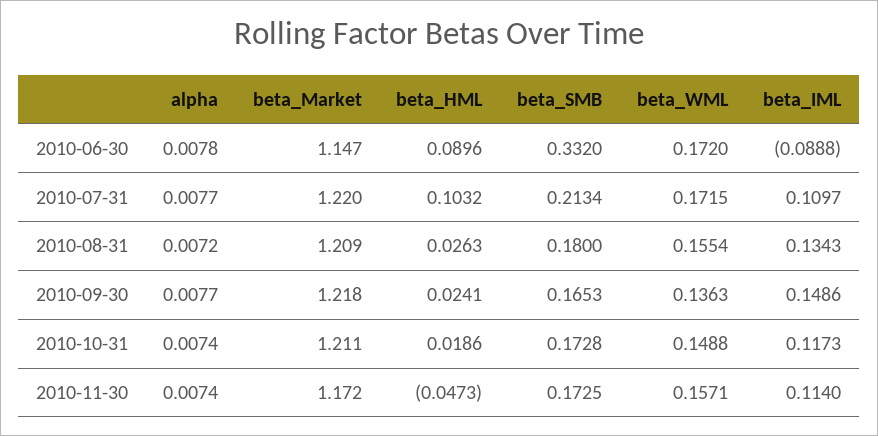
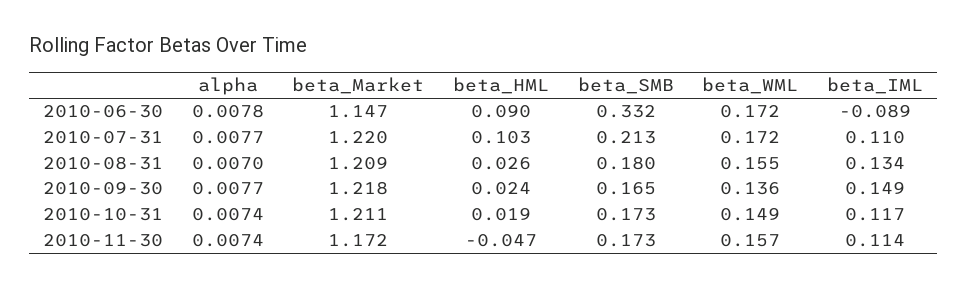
  {
    "alpha": {
      "2010-06-30": 0.0078,
      "2010-07-31": 0.0077,
-     "2010-08-31": 0.0072,
+     "2010-08-31": 0.007,
      "2010-09-30": 0.0077,
      "2010-10-31": 0.0074,
      "2010-11-30": 0.0074
    },
    "beta_Market": {
      "2010-06-30": 1.147,
      "2010-07-31": 1.22,
      "2010-08-31": 1.209,
      "2010-09-30": 1.218,
      "2010-10-31": 1.211,
      "2010-11-30": 1.172
    },
    "beta_HML": {
      "2010-06-30": 0.0896,
      "2010-07-31": 0.1032,
      "2010-08-31": 0.0263,
      "2010-09-30": 0.0241,
      "2010-10-31": 0.0186,
      "2010-11-30": -0.0473
    },
    "beta_SMB": {
      "2010-06-30": 0.332,
      "2010-07-31": 0.2134,
      "2010-08-31": 0.18,
      "2010-09-30": 0.1653,
      "2010-10-31": 0.1728,
      "2010-11-30": 0.1725
    },
    "beta_WML": {
      "2010-06-30": 0.172,
      "2010-07-31": 0.1715,
      "2010-08-31": 0.1554,
      "2010-09-30": 0.1363,
      "2010-10-31": 0.1488,
      "2010-11-30": 0.1571
    },
    "beta_IML": {
      "2010-06-30": -0.0888,
      "2010-07-31": 0.1097,
      "2010-08-31": 0.1343,
      "2010-09-30": 0.1486,
      "2010-10-31": 0.1173,
      "2010-11-30": 0.114
    }
  }

